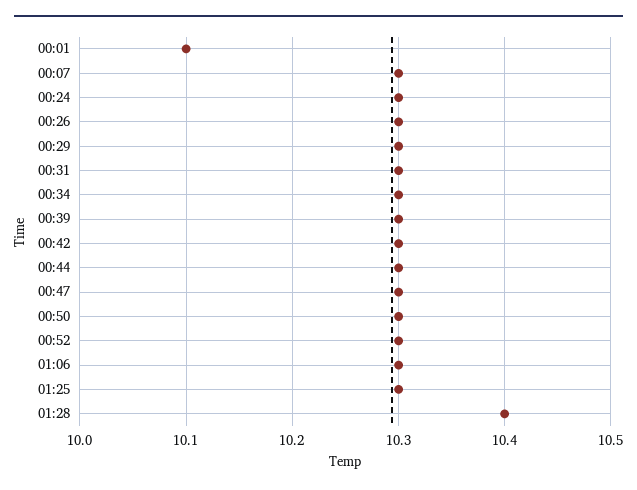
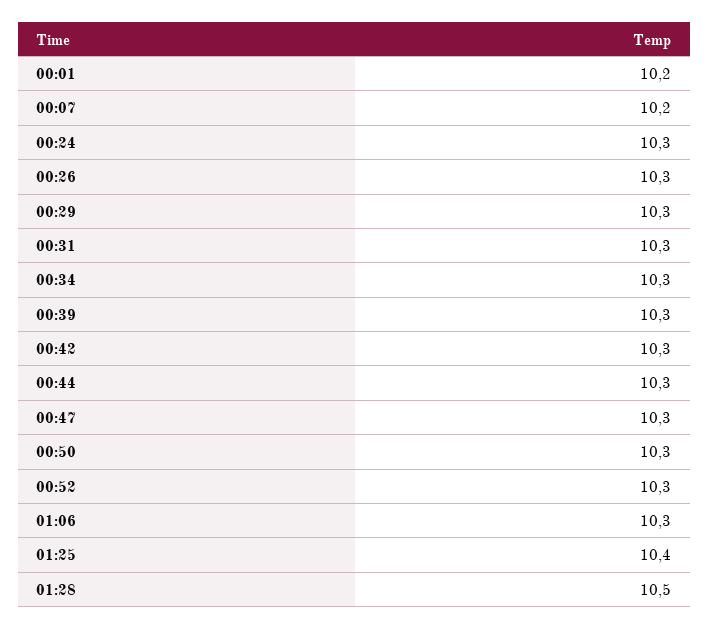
  {
-   "00:01": 10.1,
+   "00:01": 10.2,
-   "00:07": 10.3,
+   "00:07": 10.2,
    "00:24": 10.3,
    "00:26": 10.3,
    "00:29": 10.3,
    "00:31": 10.3,
    "00:34": 10.3,
    "00:39": 10.3,
    "00:42": 10.3,
    "00:44": 10.3,
    "00:47": 10.3,
    "00:50": 10.3,
    "00:52": 10.3,
    "01:06": 10.3,
-   "01:25": 10.3,
+   "01:25": 10.4,
-   "01:28": 10.4
+   "01:28": 10.5
  }

